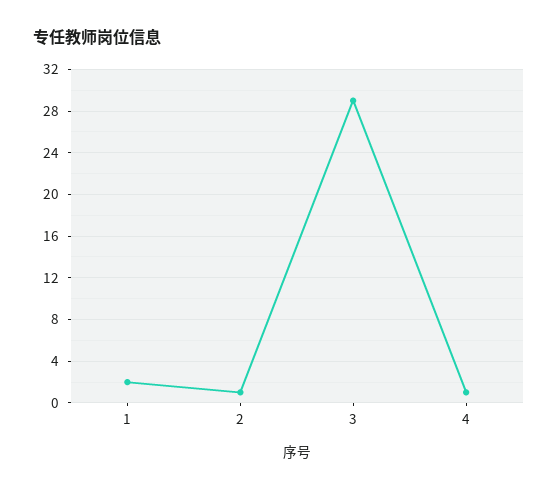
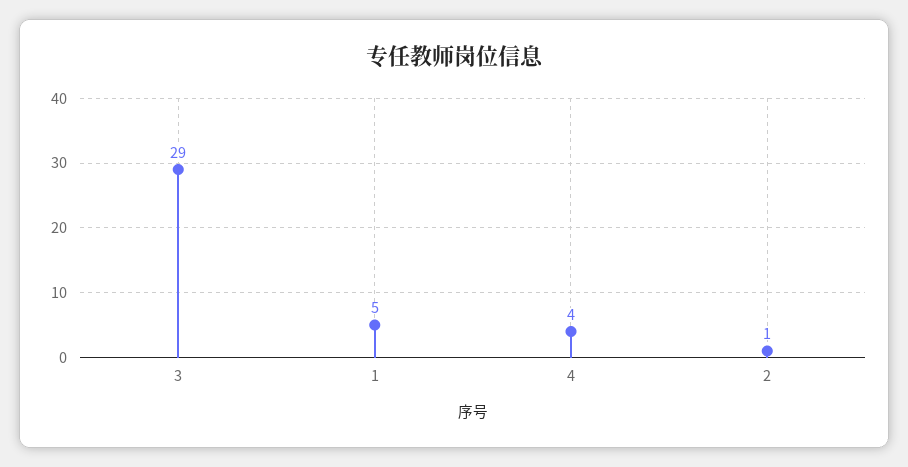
  {
-   "1": 2,
+   "1": 5,
    "2": 1,
    "3": 29,
-   "4": 1
+   "4": 4
  }

